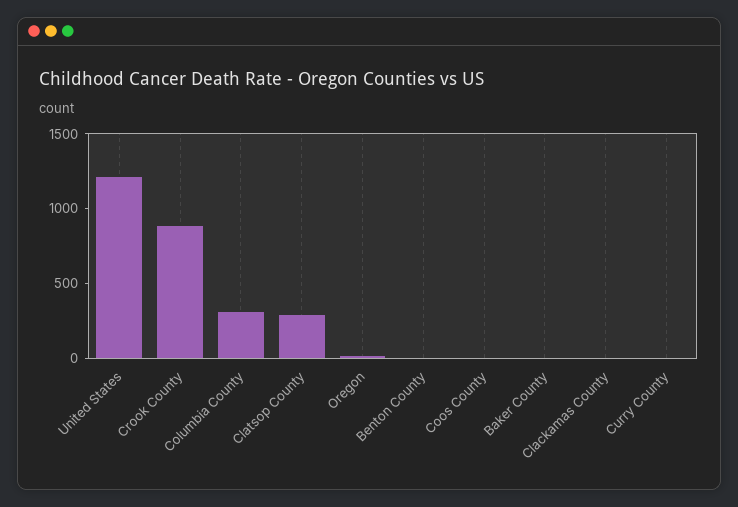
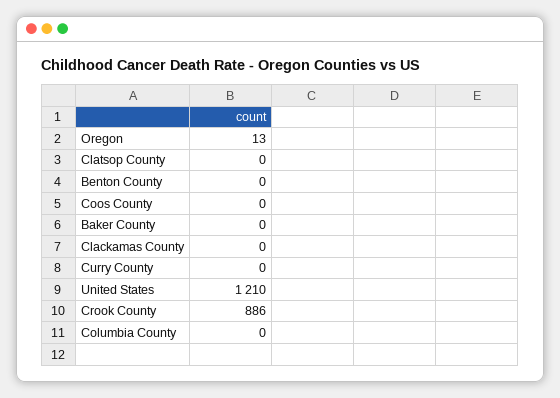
  {
    "United States": 1210,
    "Crook County": 886,
-   "Columbia County": 300,
+   "Columbia County": 0,
-   "Clatsop County": 300,
+   "Clatsop County": 0,
    "Oregon": 13,
    "Benton County": 0,
    "Coos County": 0,
    "Baker County": 0,
    "Clackamas County": 0,
    "Curry County": 0
  }

